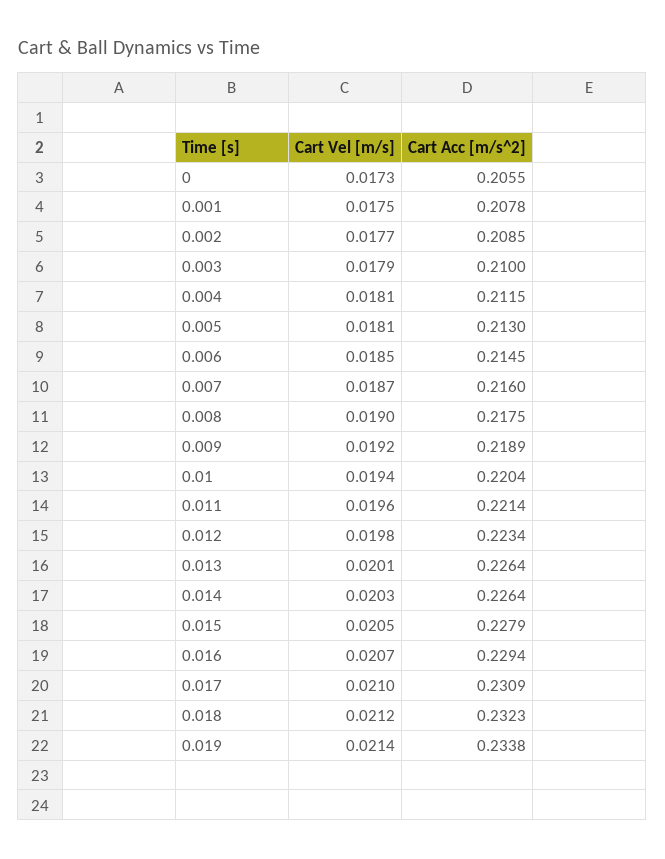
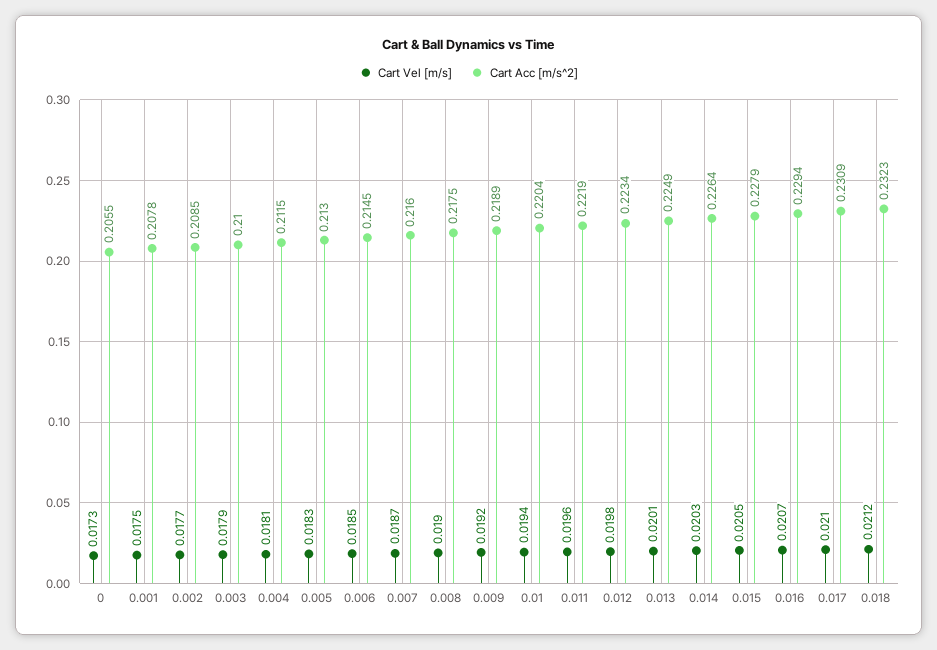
  {
    "Cart Vel [m/s]": {
      "0": 0.0173,
      "0.001": 0.0175,
      "0.002": 0.0177,
      "0.003": 0.0179,
      "0.004": 0.0181,
-     "0.005": 0.0181,
+     "0.005": 0.0183,
      "0.006": 0.0185,
      "0.007": 0.0187,
      "0.008": 0.019,
      "0.009": 0.0192,
      "0.01": 0.0194,
      "0.011": 0.0196,
      "0.012": 0.0198,
      "0.013": 0.0201,
      "0.014": 0.0203,
      "0.015": 0.0205,
      "0.016": 0.0207,
      "0.017": 0.021,
-     "0.018": 0.0212,
+     "0.018": 0.0212
-     "0.019": 0.0214
    },
    "Cart Acc [m/s^2]": {
      "0": 0.2055,
      "0.001": 0.2078,
      "0.002": 0.2085,
      "0.003": 0.21,
      "0.004": 0.2115,
      "0.005": 0.213,
      "0.006": 0.2145,
      "0.007": 0.216,
      "0.008": 0.2175,
      "0.009": 0.2189,
      "0.01": 0.2204,
-     "0.011": 0.2214,
+     "0.011": 0.2219,
      "0.012": 0.2234,
-     "0.013": 0.2264,
+     "0.013": 0.2249,
      "0.014": 0.2264,
      "0.015": 0.2279,
      "0.016": 0.2294,
      "0.017": 0.2309,
-     "0.018": 0.2323,
+     "0.018": 0.2323
-     "0.019": 0.2338
    }
  }

